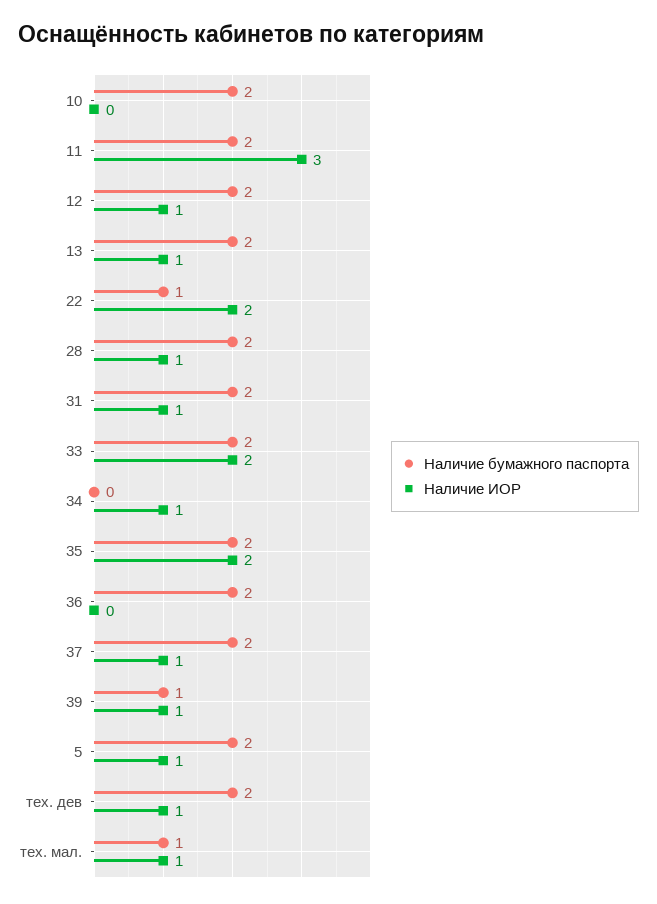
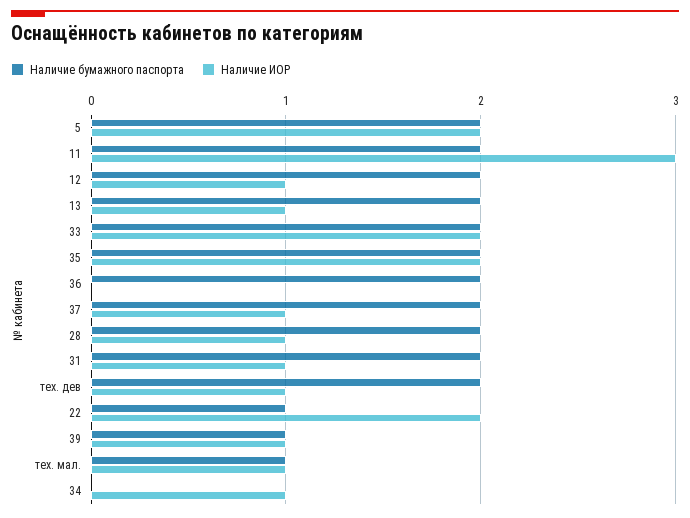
  {
    "Наличие бумажного паспорта": {
-     "10": 2,
      "11": 2,
      "12": 2,
      "13": 2,
      "22": 1,
      "28": 2,
      "31": 2,
      "33": 2,
      "34": 0,
      "35": 2,
      "36": 2,
      "37": 2,
      "39": 1,
      "5": 2,
      "тех. дев": 2,
      "тех. мал.": 1
    },
    "Наличие ИОР": {
-     "10": 0,
      "11": 3,
      "12": 1,
      "13": 1,
      "22": 2,
      "28": 1,
      "31": 1,
      "33": 2,
      "34": 1,
      "35": 2,
      "36": 0,
      "37": 1,
      "39": 1,
-     "5": 1,
+     "5": 2,
      "тех. дев": 1,
      "тех. мал.": 1
    }
  }

